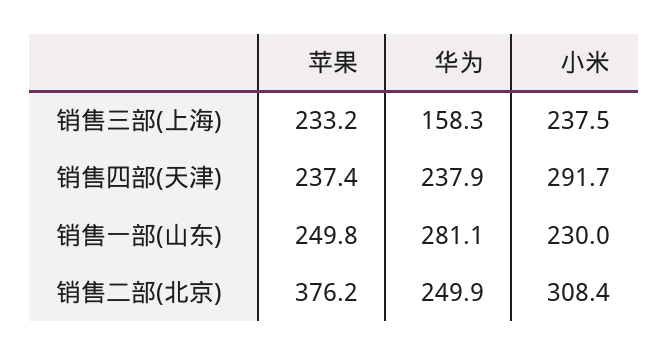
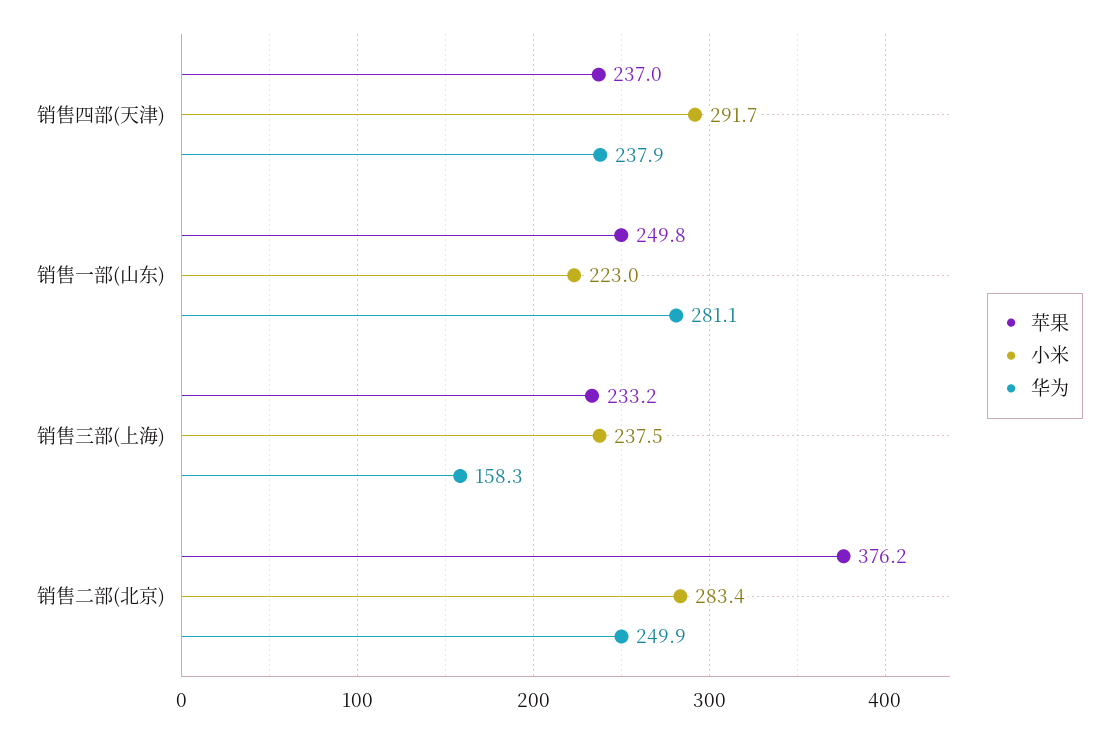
  {
    "苹果": {
      "销售三部(上海)": 233.2,
-     "销售四部(天津)": 237.4,
+     "销售四部(天津)": 237,
      "销售一部(山东)": 249.8,
      "销售二部(北京)": 376.2
    },
    "华为": {
      "销售三部(上海)": 158.3,
      "销售四部(天津)": 237.9,
      "销售一部(山东)": 281.1,
      "销售二部(北京)": 249.9
    },
    "小米": {
      "销售三部(上海)": 237.5,
      "销售四部(天津)": 291.7,
-     "销售一部(山东)": 230,
+     "销售一部(山东)": 223,
-     "销售二部(北京)": 308.4
+     "销售二部(北京)": 283.4
    }
  }

